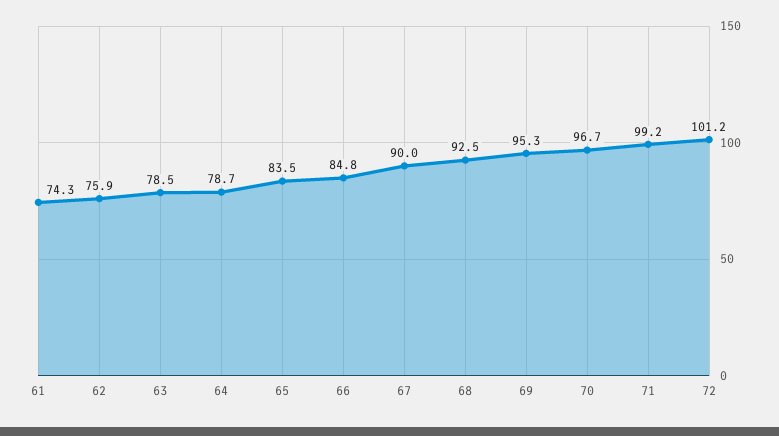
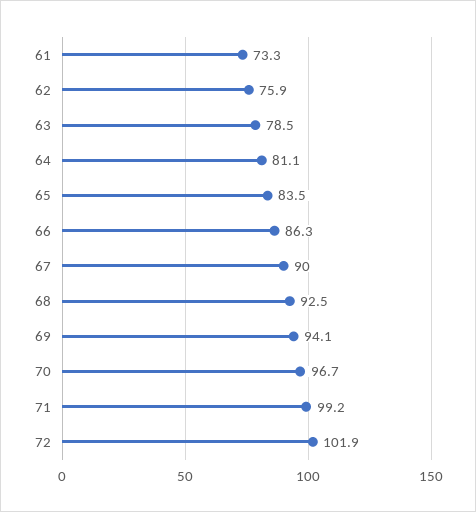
  {
-   "61": 74.3,
+   "61": 73.3,
    "62": 75.9,
    "63": 78.5,
-   "64": 78.7,
+   "64": 81.1,
    "65": 83.5,
-   "66": 84.8,
+   "66": 86.3,
    "67": 90,
    "68": 92.5,
-   "69": 95.3,
+   "69": 94.1,
    "70": 96.7,
    "71": 99.2,
-   "72": 101.2
+   "72": 101.9
  }

